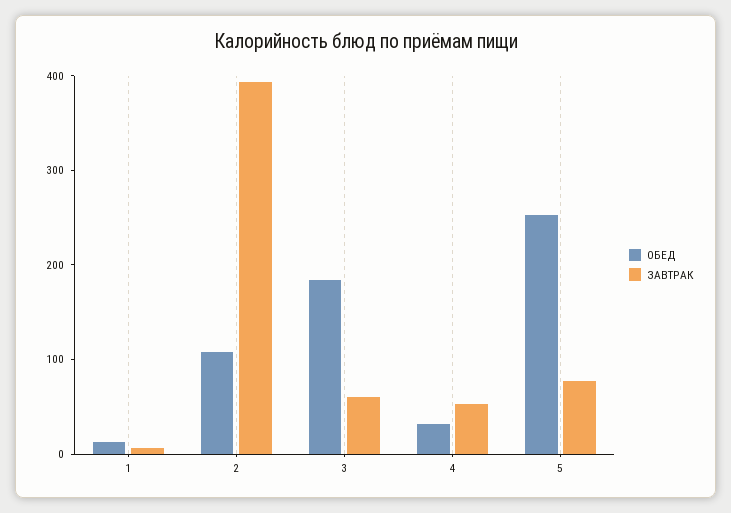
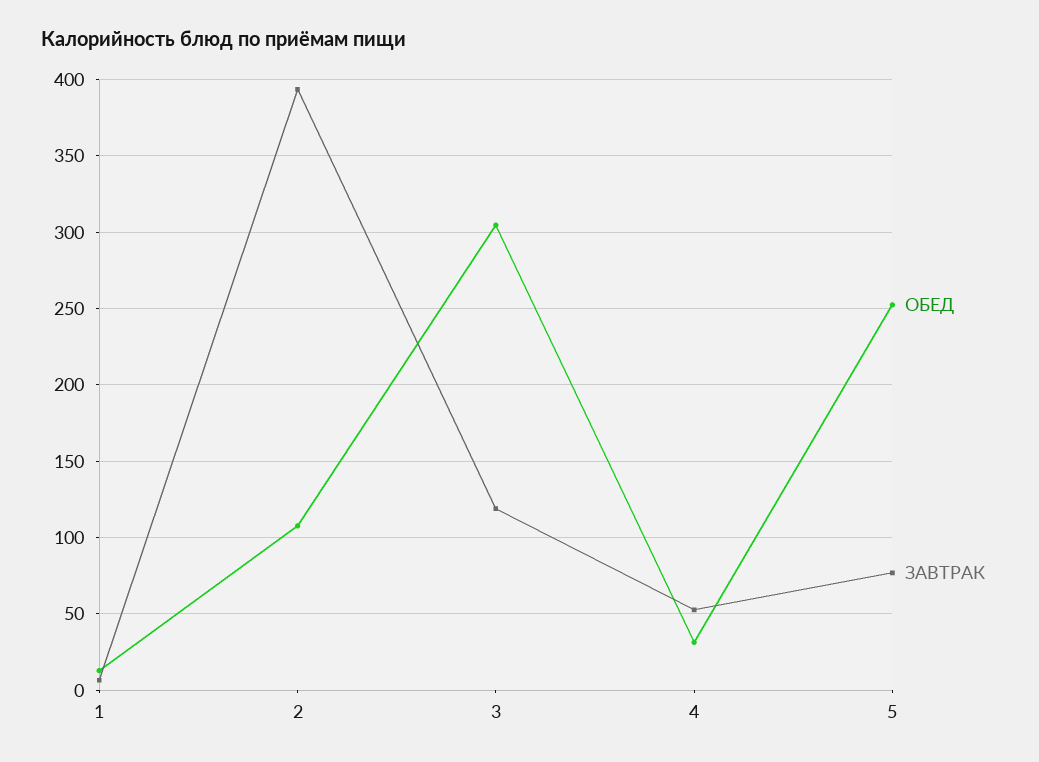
  {
    "ОБЕД": {
      "1": 15,
      "2": 110,
-     "3": 180,
+     "3": 305,
      "4": 30,
      "5": 250
    },
    "ЗАВТРАК": {
      "1": 5,
      "2": 395,
-     "3": 60,
+     "3": 120,
      "4": 55,
      "5": 75
    }
  }

